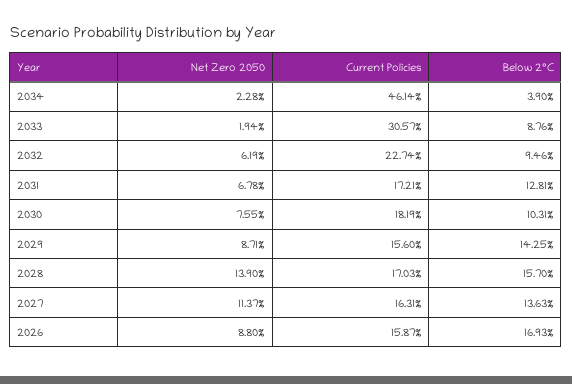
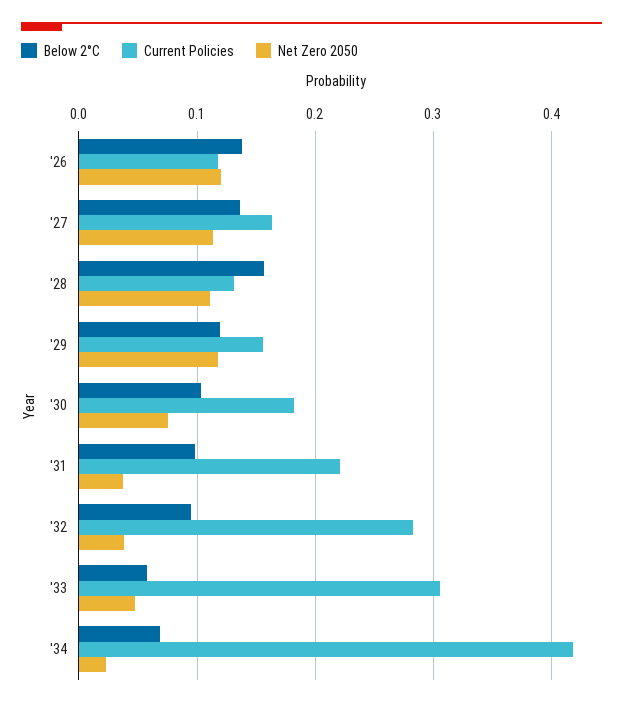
  {
    "Net Zero 2050": {
      "2034": 0.0228,
-     "2033": 0.0194,
+     "2033": 0.05,
-     "2032": 0.0619,
+     "2032": 0.04,
-     "2031": 0.0678,
+     "2031": 0.04,
      "2030": 0.0755,
-     "2029": 0.0871,
+     "2029": 0.12,
-     "2028": 0.139,
+     "2028": 0.11,
      "2027": 0.1137,
-     "2026": 0.088
+     "2026": 0.12
    },
    "Current Policies": {
-     "2034": 0.4614,
+     "2034": 0.42,
      "2033": 0.3057,
-     "2032": 0.2274,
+     "2032": 0.28,
-     "2031": 0.1721,
+     "2031": 0.22,
      "2030": 0.1819,
      "2029": 0.156,
-     "2028": 0.1703,
+     "2028": 0.13,
      "2027": 0.1631,
-     "2026": 0.1587
+     "2026": 0.12
    },
    "Below 2°C": {
-     "2034": 0.039,
+     "2034": 0.07,
-     "2033": 0.0876,
+     "2033": 0.06,
      "2032": 0.0946,
-     "2031": 0.1281,
+     "2031": 0.1,
      "2030": 0.1031,
-     "2029": 0.1425,
+     "2029": 0.12,
      "2028": 0.157,
      "2027": 0.1363,
-     "2026": 0.1693
+     "2026": 0.14
    }
  }

